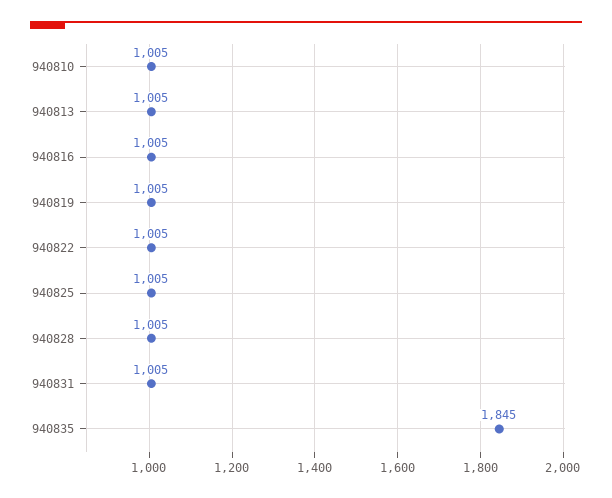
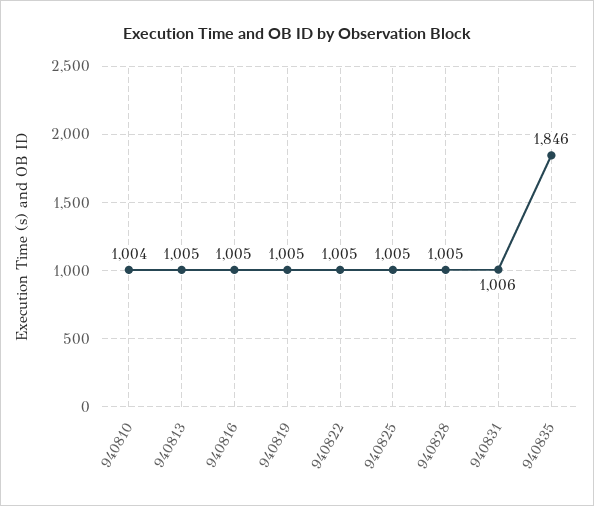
  {
-   "940810": 1005,
+   "940810": 1004,
    "940813": 1005,
    "940816": 1005,
    "940819": 1005,
    "940822": 1005,
    "940825": 1005,
    "940828": 1005,
-   "940831": 1005,
+   "940831": 1006,
-   "940835": 1845
+   "940835": 1846
  }

